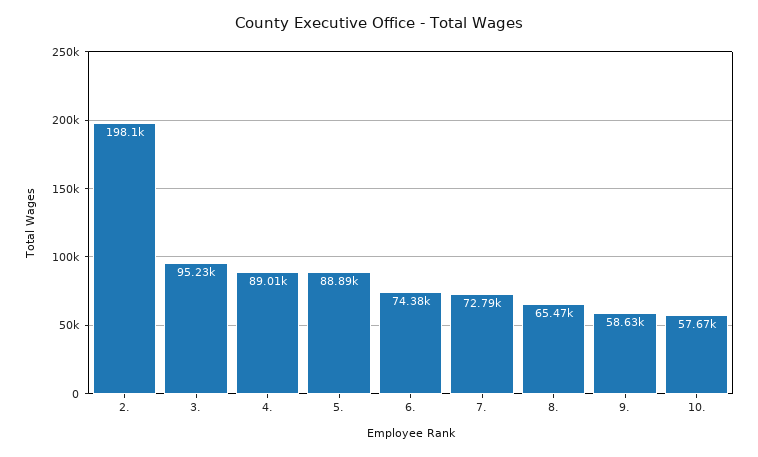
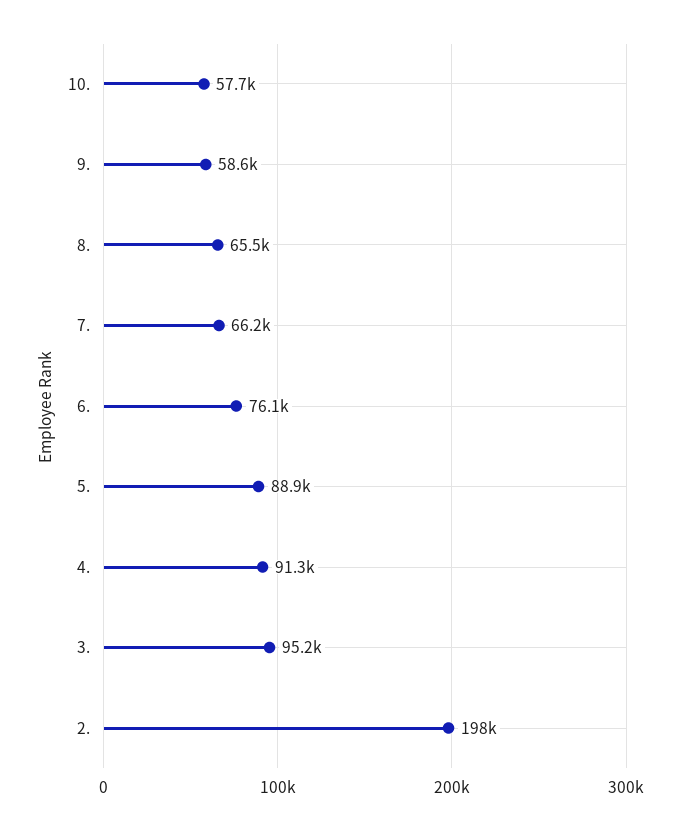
  {
    "2.": 198100,
    "3.": 95230,
-   "4.": 89010,
+   "4.": 91300,
    "5.": 88890,
-   "6.": 74380,
+   "6.": 76100,
-   "7.": 72790,
+   "7.": 66200,
    "8.": 65470,
    "9.": 58630,
    "10.": 57670
  }

